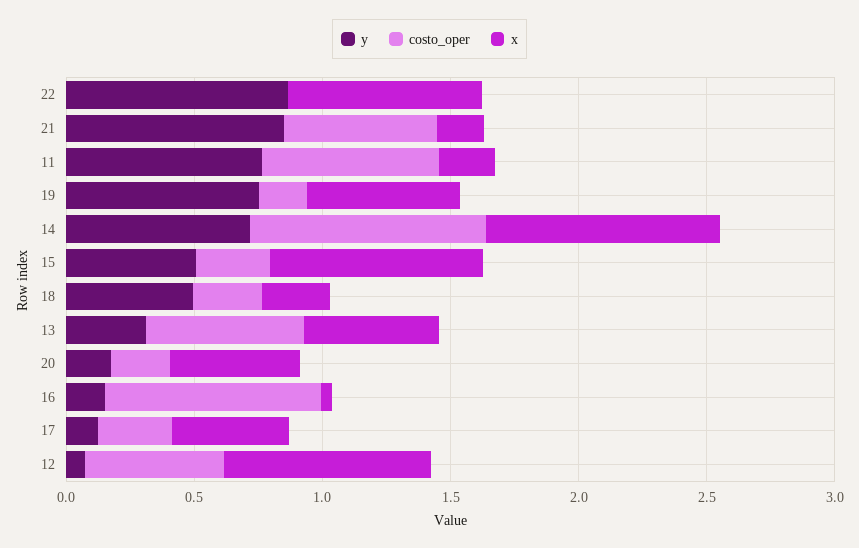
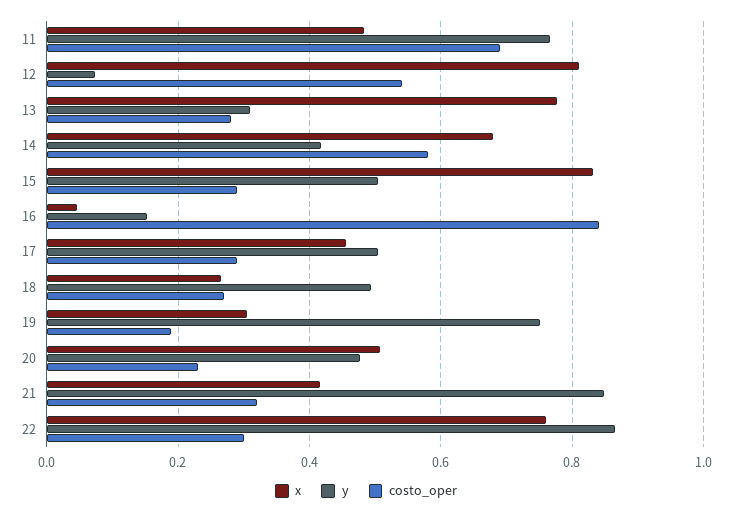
  {
    "y": {
      "22": 0.86,
      "21": 0.84,
      "11": 0.76,
      "19": 0.76,
-     "14": 0.7,
+     "14": 0.42,
      "15": 0.5,
      "18": 0.5,
      "13": 0.3,
-     "20": 0.2,
+     "20": 0.48,
      "16": 0.16,
-     "17": 0.1,
+     "17": 0.5,
      "12": 0.08
    },
    "costo_oper": {
-     "22": 0,
+     "22": 0.3,
-     "21": 0.6,
+     "21": 0.32,
      "11": 0.7,
      "19": 0.2,
-     "14": 0.9,
+     "14": 0.58,
      "15": 0.3,
      "18": 0.28,
-     "13": 0.6,
+     "13": 0.28,
      "20": 0.24,
      "16": 0.84,
      "17": 0.3,
      "12": 0.54
    },
    "x": {
      "22": 0.76,
-     "21": 0.2,
+     "21": 0.42,
-     "11": 0.2,
+     "11": 0.48,
-     "19": 0.6,
+     "19": 0.3,
-     "14": 0.9,
+     "14": 0.68,
      "15": 0.84,
      "18": 0.26,
-     "13": 0.5,
+     "13": 0.78,
      "20": 0.5,
      "16": 0.04,
      "17": 0.46,
      "12": 0.82
    }
  }

